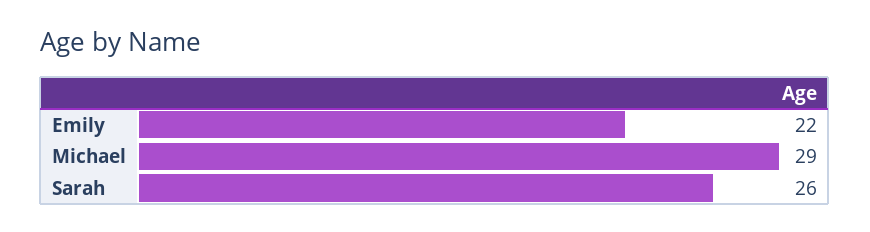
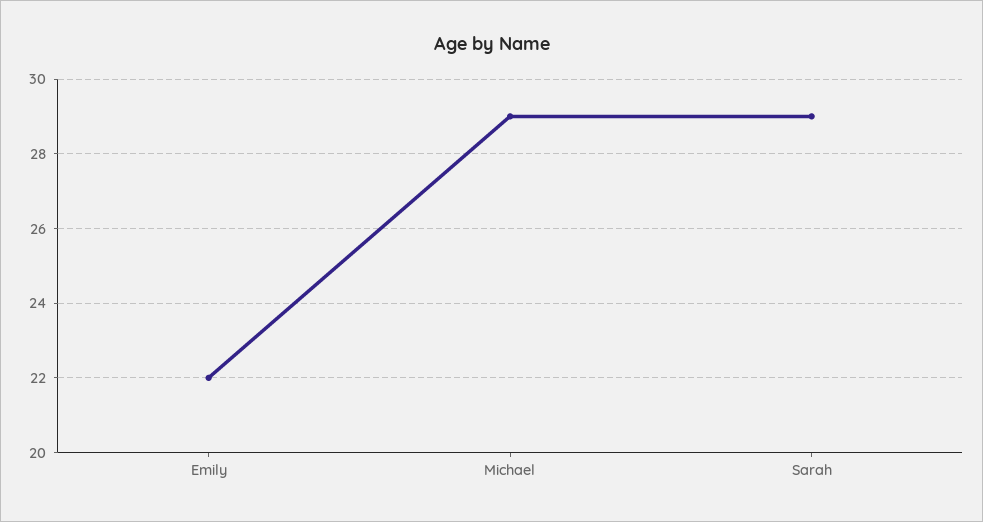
  {
    "Emily": 22,
    "Michael": 29,
-   "Sarah": 26
+   "Sarah": 29
  }

